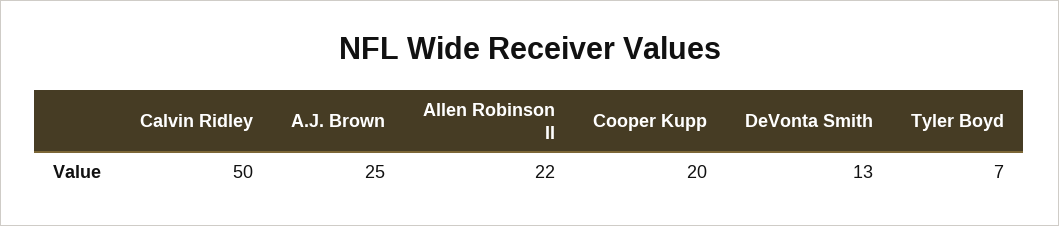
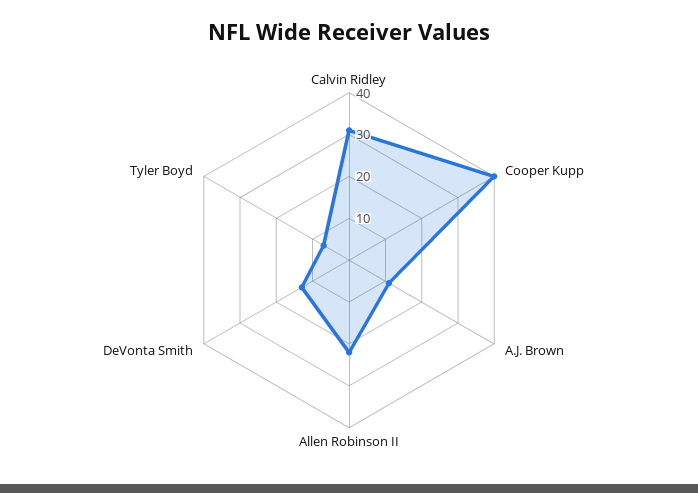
  {
-   "Calvin Ridley": 50,
+   "Calvin Ridley": 30,
-   "A.J. Brown": 25,
+   "A.J. Brown": 10,
    "Allen Robinson II": 22,
-   "Cooper Kupp": 20,
+   "Cooper Kupp": 40,
    "DeVonta Smith": 13,
    "Tyler Boyd": 7
  }

